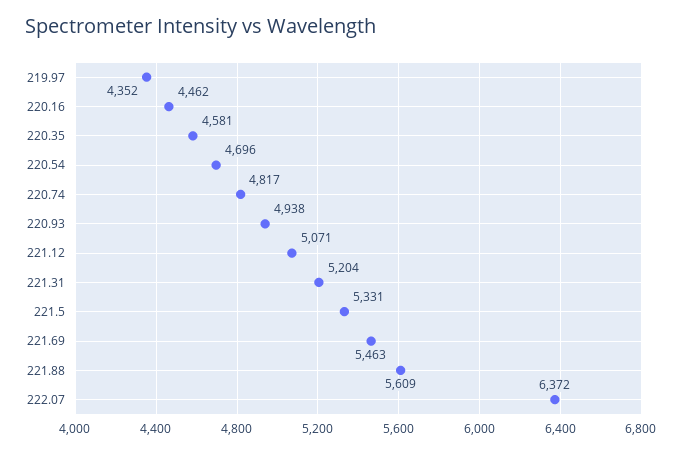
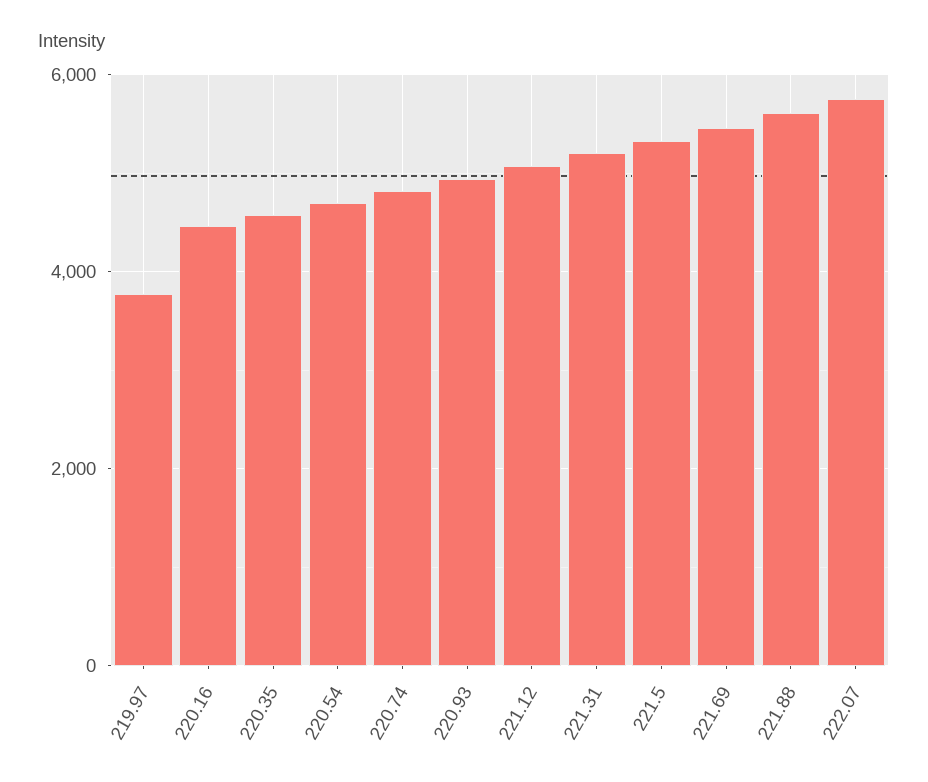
  {
-   "219.97": 4352,
+   "219.97": 3800,
    "220.16": 4462,
    "220.35": 4581,
    "220.54": 4696,
    "220.74": 4817,
    "220.93": 4938,
    "221.12": 5071,
    "221.31": 5204,
    "221.5": 5331,
    "221.69": 5463,
    "221.88": 5609,
-   "222.07": 6372
+   "222.07": 5800
  }

